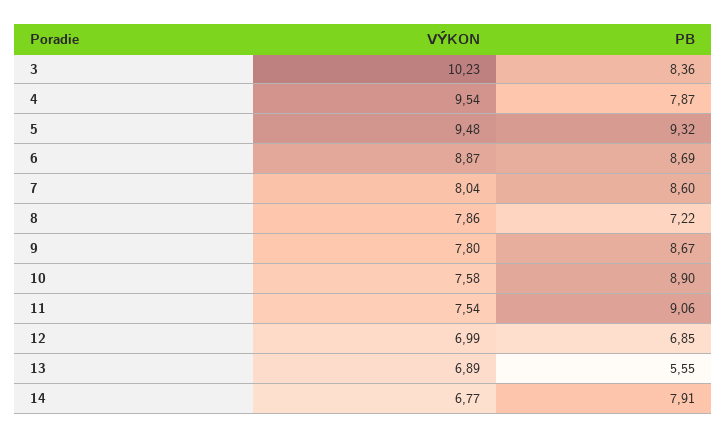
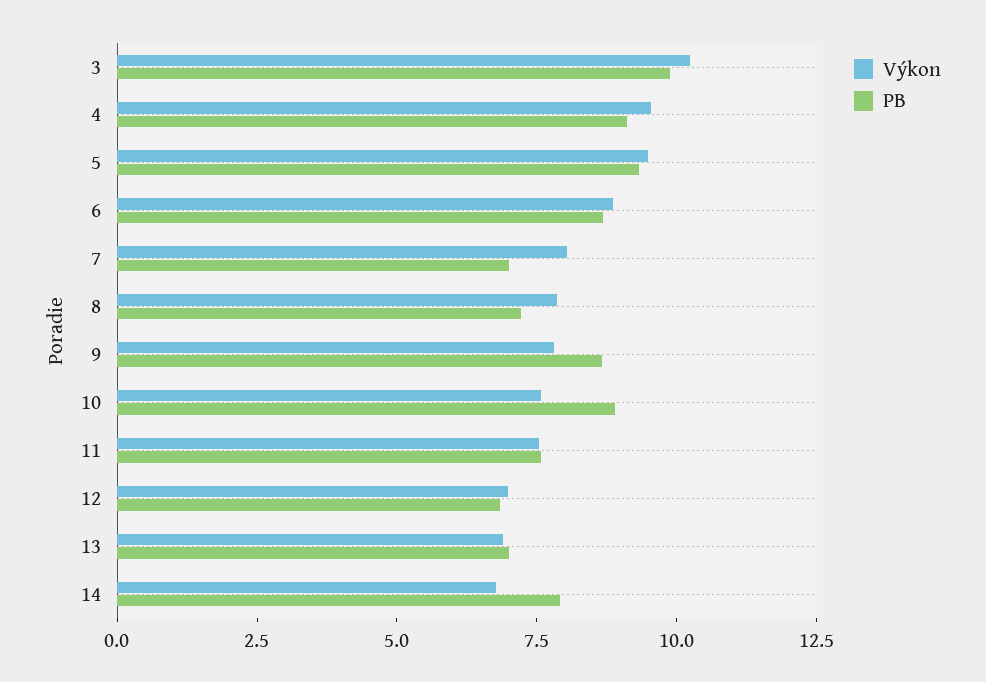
  {
    "VÝKON": {
      "3": 10.23,
      "4": 9.54,
      "5": 9.48,
      "6": 8.87,
      "7": 8.04,
      "8": 7.86,
      "9": 7.8,
      "10": 7.58,
      "11": 7.54,
      "12": 6.99,
      "13": 6.89,
      "14": 6.77
    },
    "PB": {
-     "3": 8.36,
+     "3": 10,
-     "4": 7.87,
+     "4": 9,
      "5": 9.32,
      "6": 8.69,
-     "7": 8.6,
+     "7": 7,
      "8": 7.22,
      "9": 8.67,
      "10": 8.9,
-     "11": 9.06,
+     "11": 7.5,
      "12": 6.85,
-     "13": 5.55,
+     "13": 7,
      "14": 7.91
    }
  }

